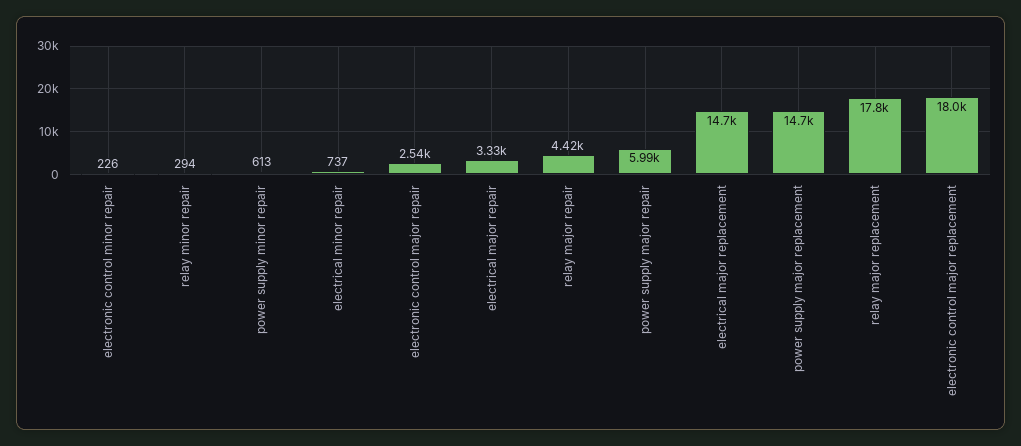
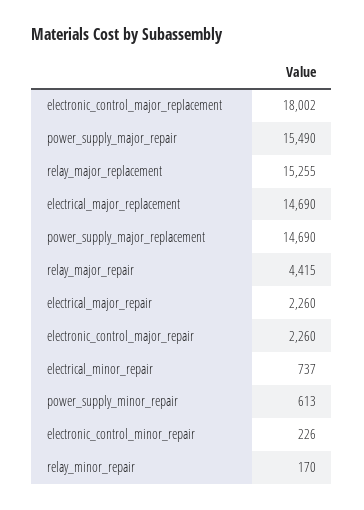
  {
    "electronic control minor repair": 226,
-   "relay minor repair": 294,
+   "relay minor repair": 170,
    "power supply minor repair": 613,
    "electrical minor repair": 737,
-   "electronic control major repair": 2540,
+   "electronic control major repair": 2260,
-   "electrical major repair": 3330,
+   "electrical major repair": 2260,
    "relay major repair": 4415,
-   "power supply major repair": 5990,
+   "power supply major repair": 15490,
    "electrical major replacement": 14690,
    "power supply major replacement": 14690,
-   "relay major replacement": 17800,
+   "relay major replacement": 15255,
    "electronic control major replacement": 18002
  }

